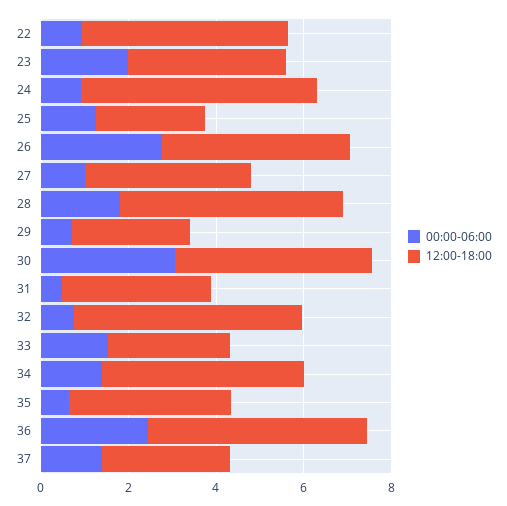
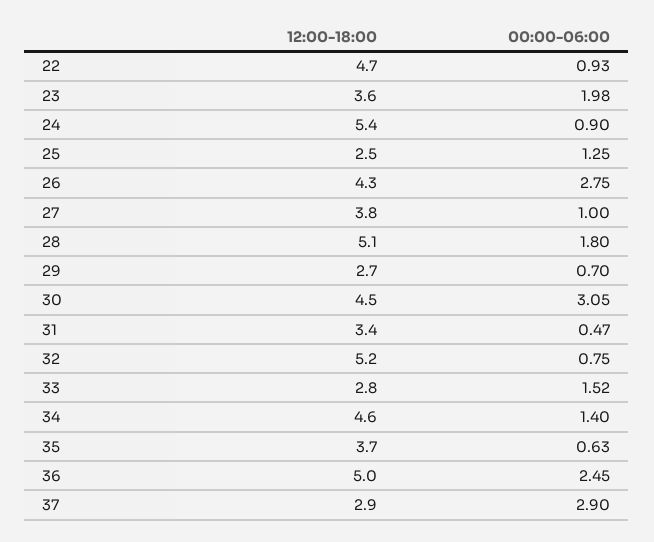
  {
    "00:00-06:00": {
      "22": 0.93,
      "23": 1.98,
      "24": 0.9,
      "25": 1.25,
      "26": 2.75,
      "27": 1,
      "28": 1.8,
      "29": 0.7,
      "30": 3.05,
      "31": 0.47,
      "32": 0.75,
      "33": 1.52,
      "34": 1.4,
      "35": 0.63,
      "36": 2.45,
-     "37": 1.5
+     "37": 2.9
    },
    "12:00-18:00": {
      "22": 4.7,
      "23": 3.6,
      "24": 5.4,
      "25": 2.5,
      "26": 4.3,
      "27": 3.8,
      "28": 5.1,
      "29": 2.7,
      "30": 4.5,
      "31": 3.4,
      "32": 5.2,
      "33": 2.8,
      "34": 4.6,
      "35": 3.7,
      "36": 5,
      "37": 2.9
    }
  }

